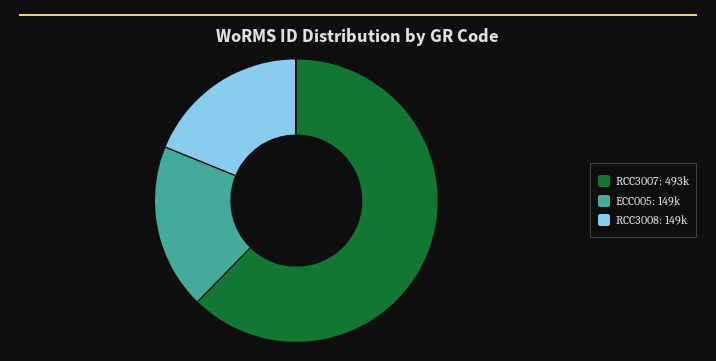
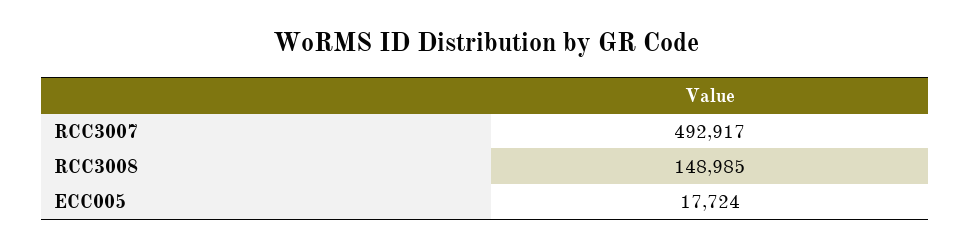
  {
    "RCC3007": 492917,
-   "ECC005": 149000,
+   "ECC005": 17724,
    "RCC3008": 148985
  }

